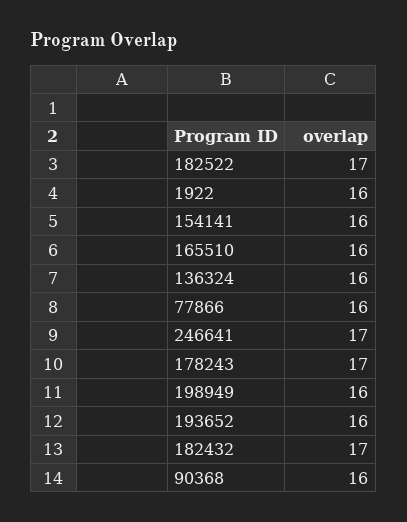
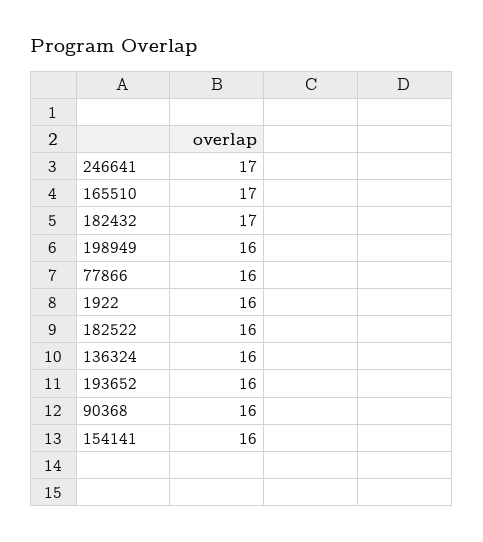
  {
-   "182522": 17,
+   "182522": 16,
    "1922": 16,
    "154141": 16,
-   "165510": 16,
+   "165510": 17,
    "136324": 16,
    "77866": 16,
    "246641": 17,
-   "178243": 17,
    "198949": 16,
    "193652": 16,
    "182432": 17,
    "90368": 16
  }

